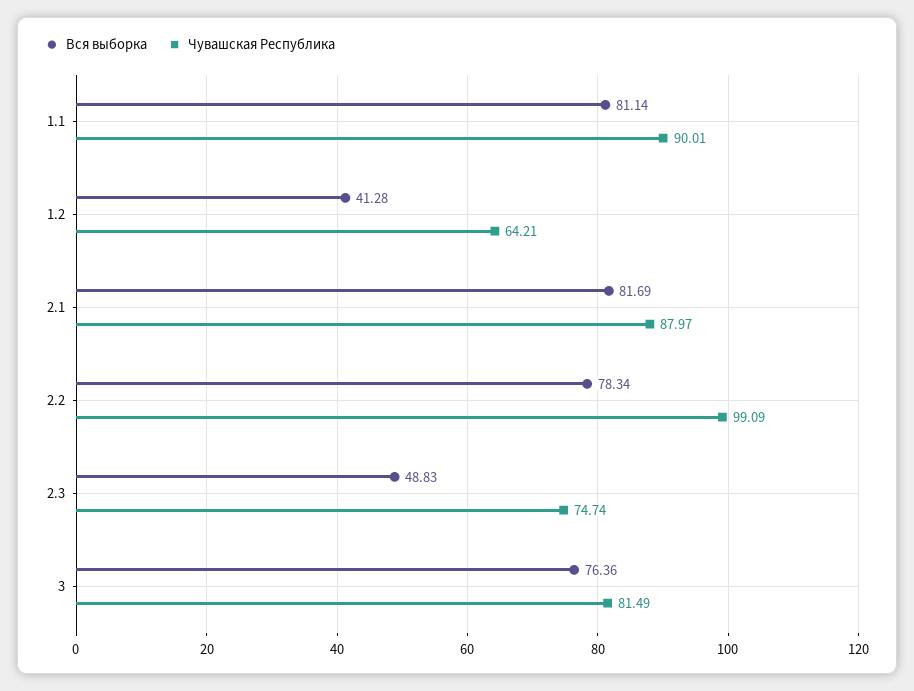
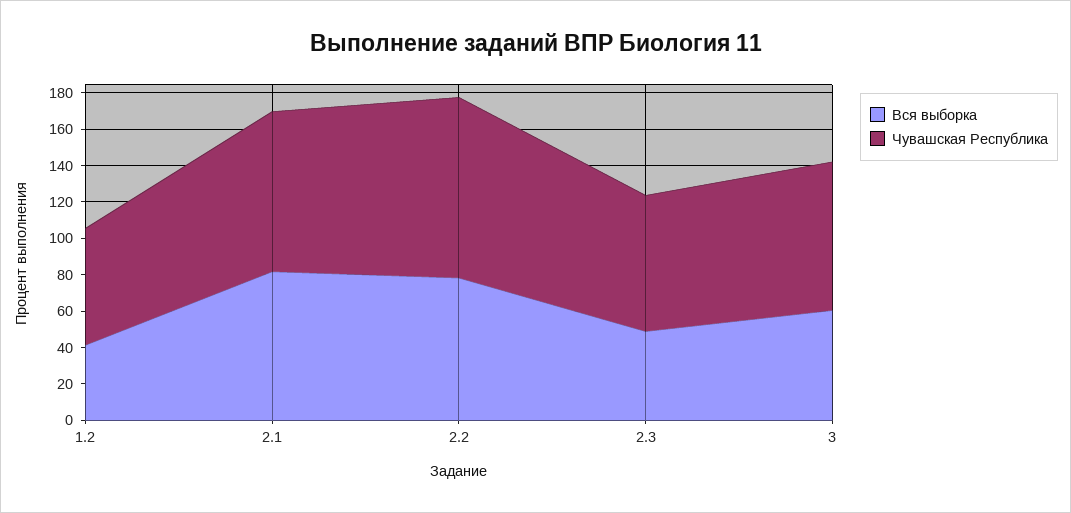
  {
    "Вся выборка": {
-     "1.1": 81.14,
      "1.2": 41.28,
      "2.1": 81.69,
      "2.2": 78.34,
      "2.3": 48.83,
-     "3": 76.36
+     "3": 60
    },
    "Чувашская Республика": {
-     "1.1": 90.01,
      "1.2": 64.21,
      "2.1": 87.97,
      "2.2": 99.09,
      "2.3": 74.74,
      "3": 81.49
    }
  }

